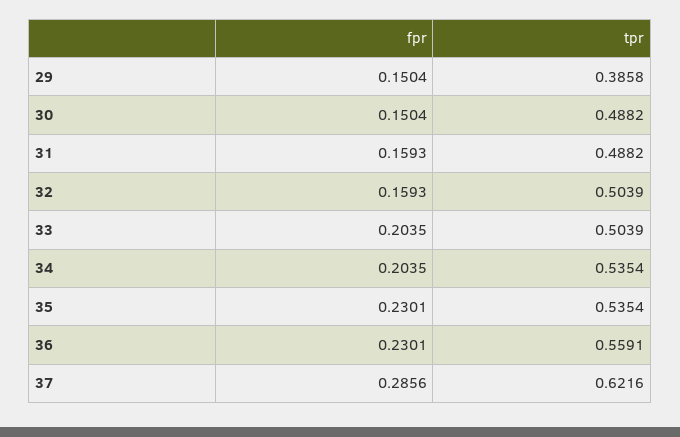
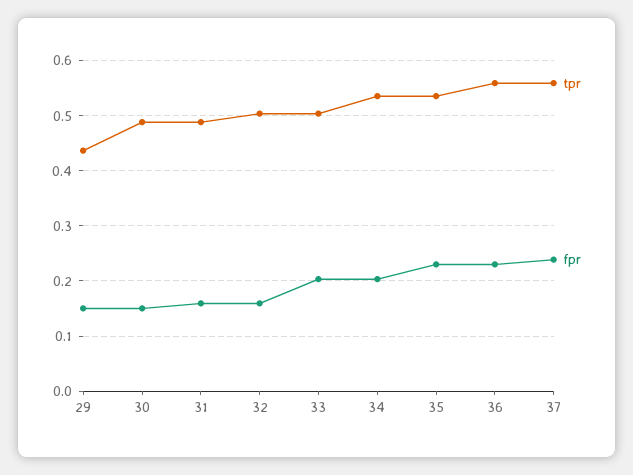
  {
    "fpr": {
      "29": 0.1504,
      "30": 0.1504,
      "31": 0.1593,
      "32": 0.1593,
      "33": 0.2035,
      "34": 0.2035,
      "35": 0.2301,
      "36": 0.2301,
-     "37": 0.2856
+     "37": 0.24
    },
    "tpr": {
-     "29": 0.3858,
+     "29": 0.44,
      "30": 0.4882,
      "31": 0.4882,
      "32": 0.5039,
      "33": 0.5039,
      "34": 0.5354,
      "35": 0.5354,
      "36": 0.5591,
-     "37": 0.6216
+     "37": 0.56
    }
  }

